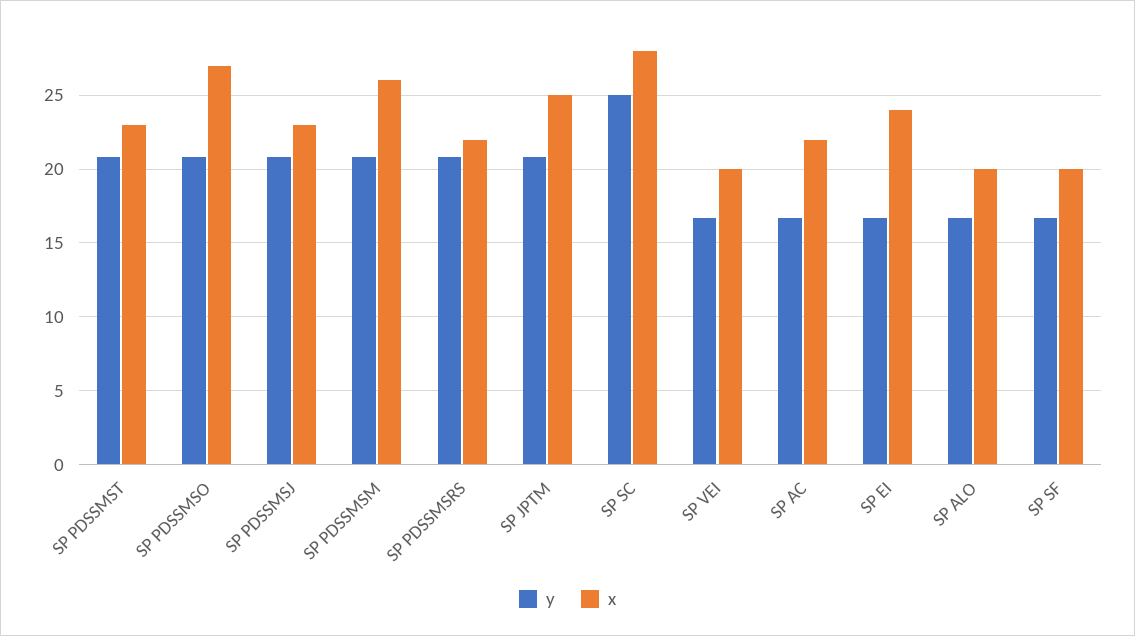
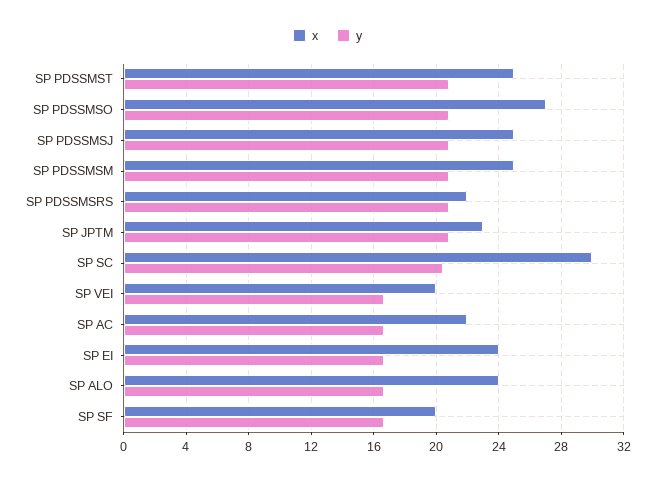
  {
    "y": {
      "SP PDSSMST": 21,
      "SP PDSSMSO": 21,
      "SP PDSSMSJ": 21,
      "SP PDSSMSM": 21,
      "SP PDSSMSRS": 21,
      "SP JPTM": 21,
-     "SP SC": 25,
+     "SP SC": 20.5,
      "SP VEI": 16.5,
      "SP AC": 16.5,
      "SP EI": 16.5,
      "SP ALO": 16.5,
      "SP SF": 16.5
    },
    "x": {
-     "SP PDSSMST": 23,
+     "SP PDSSMST": 25,
      "SP PDSSMSO": 27,
-     "SP PDSSMSJ": 23,
+     "SP PDSSMSJ": 25,
-     "SP PDSSMSM": 26,
+     "SP PDSSMSM": 25,
      "SP PDSSMSRS": 22,
-     "SP JPTM": 25,
+     "SP JPTM": 23,
-     "SP SC": 28,
+     "SP SC": 30,
      "SP VEI": 20,
      "SP AC": 22,
      "SP EI": 24,
-     "SP ALO": 20,
+     "SP ALO": 24,
      "SP SF": 20
    }
  }

